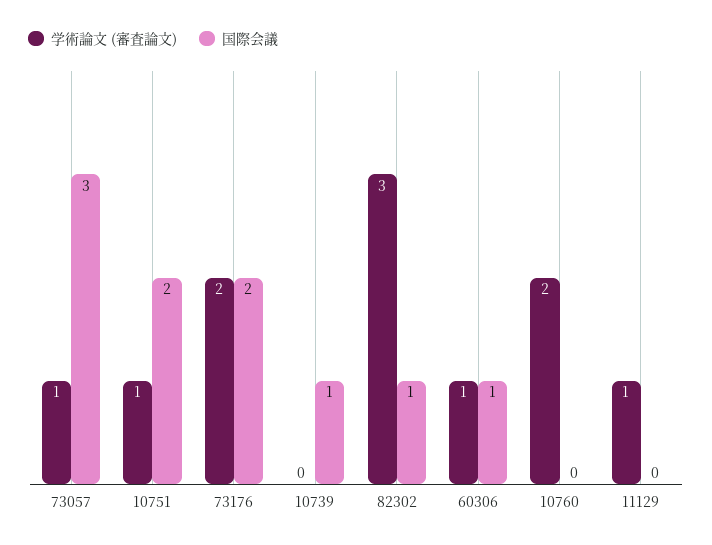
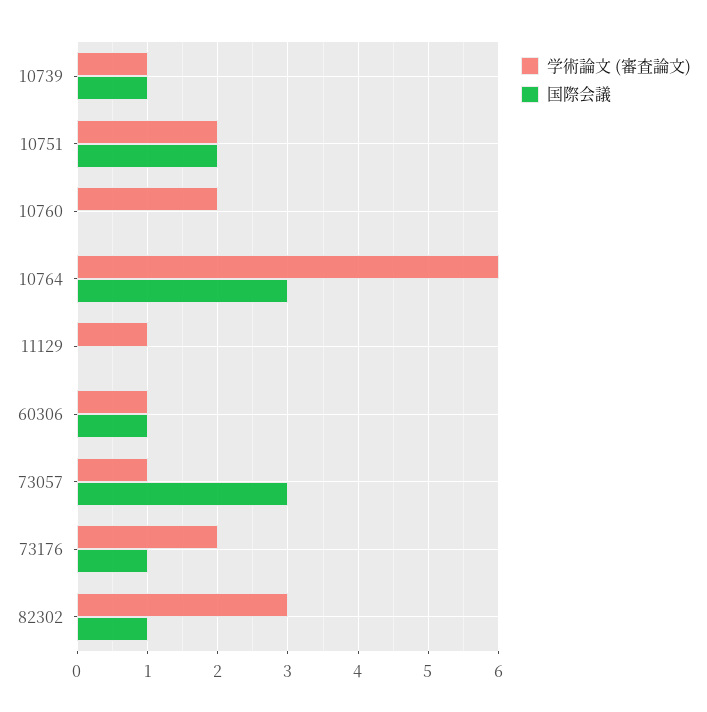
  {
    "学術論文 (審査論文)": {
      "73057": 1,
-     "10751": 1,
+     "10751": 2,
      "73176": 2,
-     "10739": 0,
+     "10739": 1,
      "82302": 3,
      "60306": 1,
      "10760": 2,
-     "11129": 1
+     "11129": 1,
+     "10764": 6
    },
    "国際会議": {
      "73057": 3,
      "10751": 2,
-     "73176": 2,
+     "73176": 1,
      "10739": 1,
      "82302": 1,
      "60306": 1,
      "10760": 0,
-     "11129": 0
+     "11129": 0,
+     "10764": 3
    }
  }

